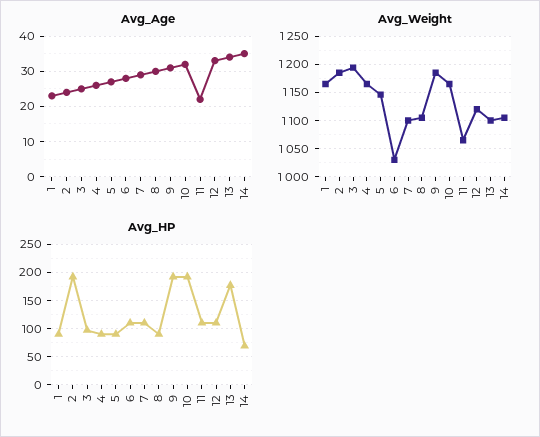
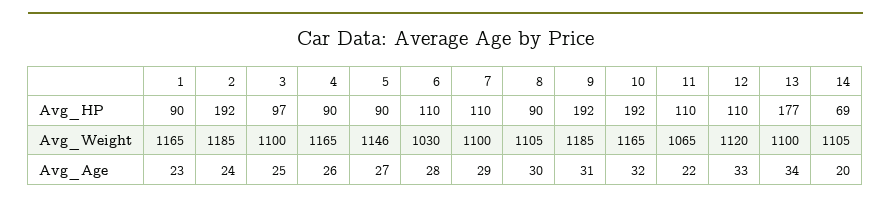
  {
    "Avg_Age": {
      "1": 23,
      "2": 24,
      "3": 25,
      "4": 26,
      "5": 27,
      "6": 28,
      "7": 29,
      "8": 30,
      "9": 31,
      "10": 32,
      "11": 22,
      "12": 33,
      "13": 34,
-     "14": 35
+     "14": 20
    },
    "Avg_Weight": {
      "1": 1165,
      "2": 1185,
-     "3": 1200,
+     "3": 1100,
      "4": 1165,
      "5": 1146,
      "6": 1030,
      "7": 1100,
      "8": 1105,
      "9": 1185,
      "10": 1165,
      "11": 1065,
      "12": 1120,
      "13": 1100,
      "14": 1105
    },
    "Avg_HP": {
      "1": 90,
      "2": 192,
      "3": 97,
      "4": 90,
      "5": 90,
      "6": 110,
      "7": 110,
      "8": 90,
      "9": 192,
      "10": 192,
      "11": 110,
      "12": 110,
      "13": 177,
      "14": 69
    }
  }

